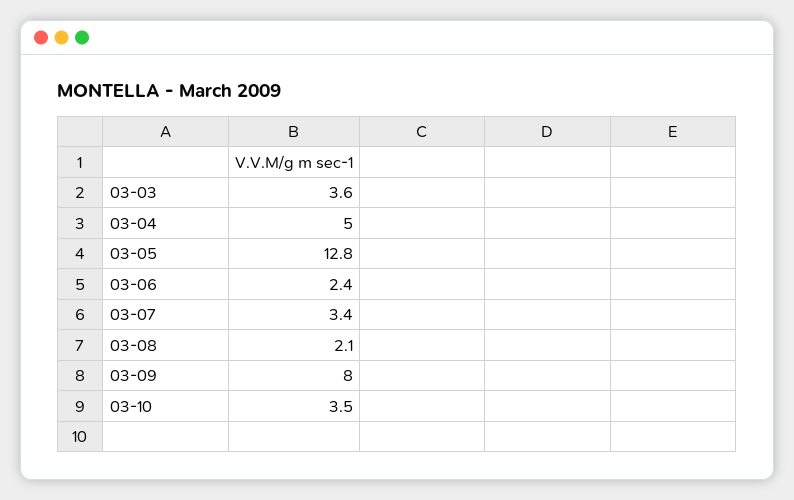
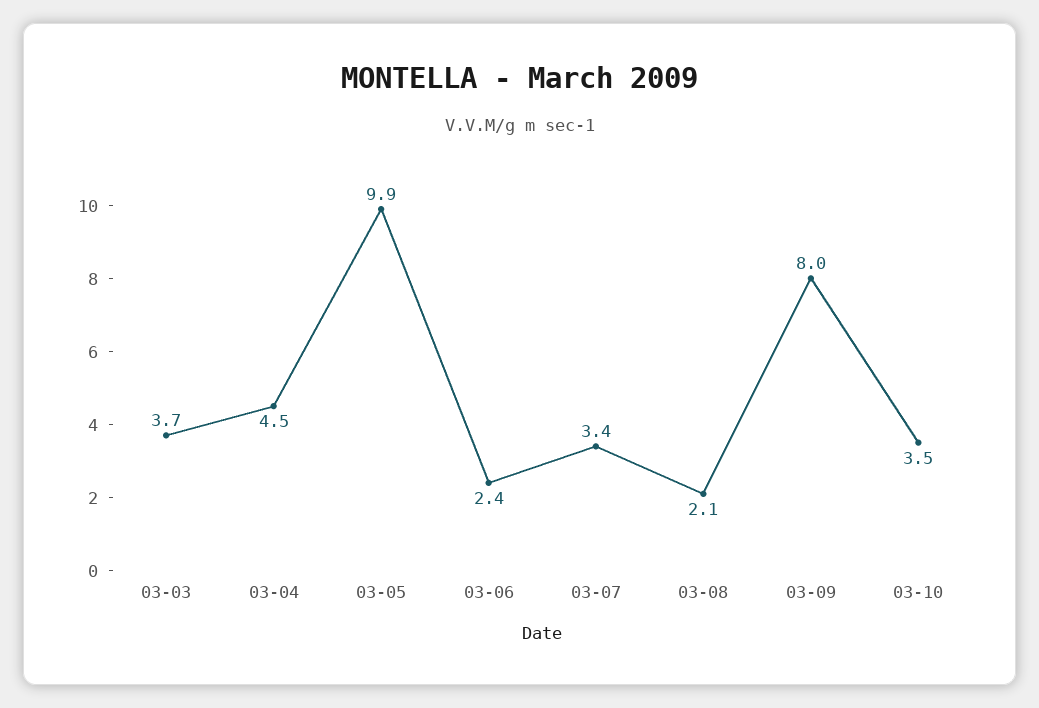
  {
-   "03-03": 3.6,
+   "03-03": 3.7,
-   "03-04": 5,
+   "03-04": 4.5,
-   "03-05": 12.8,
+   "03-05": 9.9,
    "03-06": 2.4,
    "03-07": 3.4,
    "03-08": 2.1,
    "03-09": 8,
    "03-10": 3.5
  }

